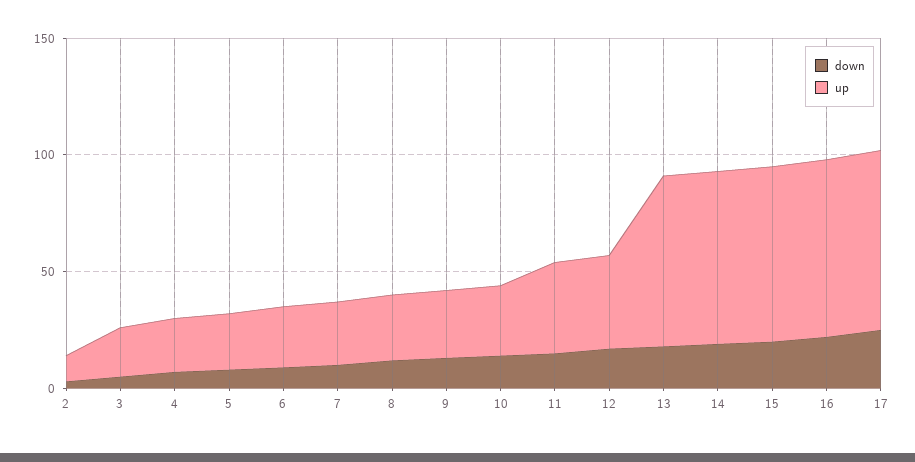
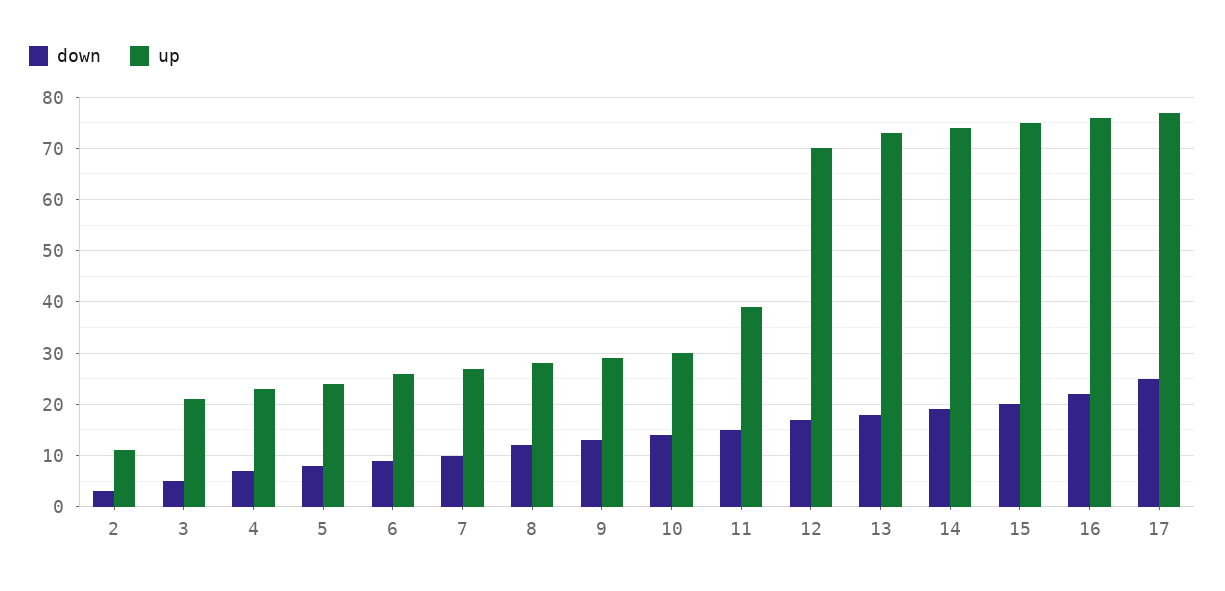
  {
    "down": {
      "2": 5,
      "3": 5,
      "4": 5,
      "5": 10,
      "6": 10,
      "7": 10,
      "8": 10,
      "9": 15,
      "10": 15,
      "11": 15,
      "12": 15,
      "13": 20,
      "14": 20,
      "15": 20,
      "16": 20,
      "17": 25
    },
    "up": {
      "2": 10,
      "3": 20,
      "4": 25,
      "5": 25,
      "6": 25,
      "7": 25,
      "8": 30,
      "9": 30,
      "10": 30,
      "11": 40,
-     "12": 40,
+     "12": 70,
      "13": 75,
      "14": 75,
      "15": 75,
      "16": 75,
      "17": 75
    }
  }

